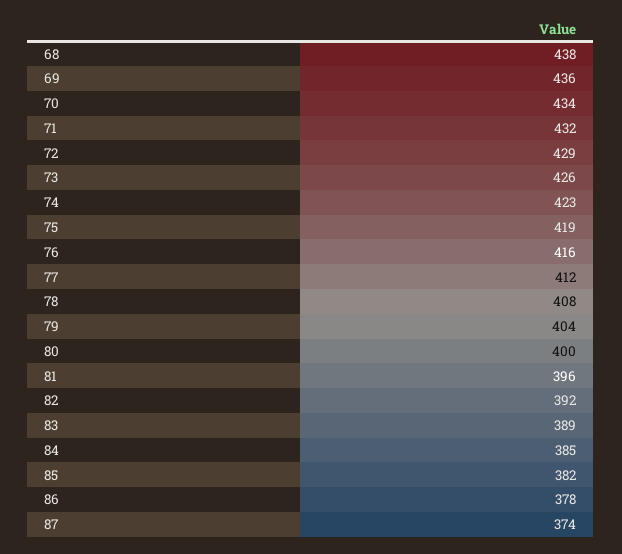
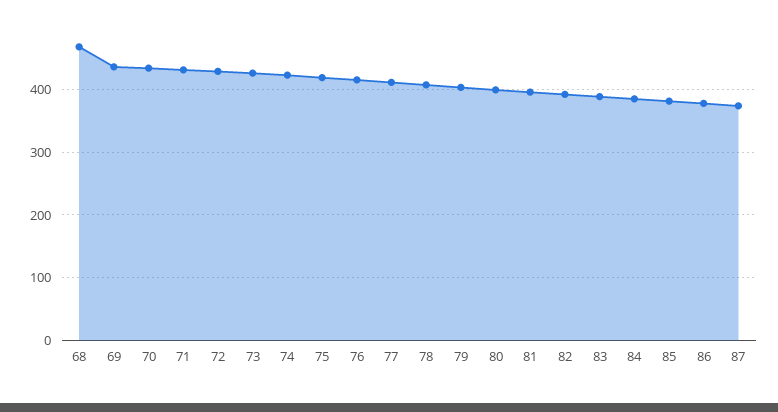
  {
-   "68": 438,
+   "68": 470,
    "69": 436,
    "70": 434,
    "71": 432,
    "72": 429,
    "73": 426,
    "74": 423,
    "75": 419,
    "76": 416,
    "77": 412,
    "78": 408,
    "79": 404,
    "80": 400,
    "81": 396,
    "82": 392,
    "83": 389,
    "84": 385,
    "85": 382,
    "86": 378,
    "87": 374
  }

